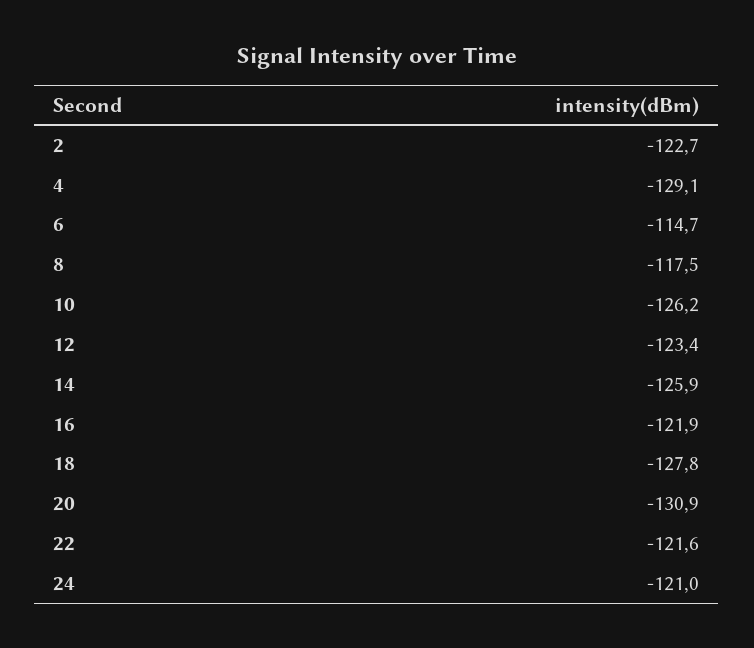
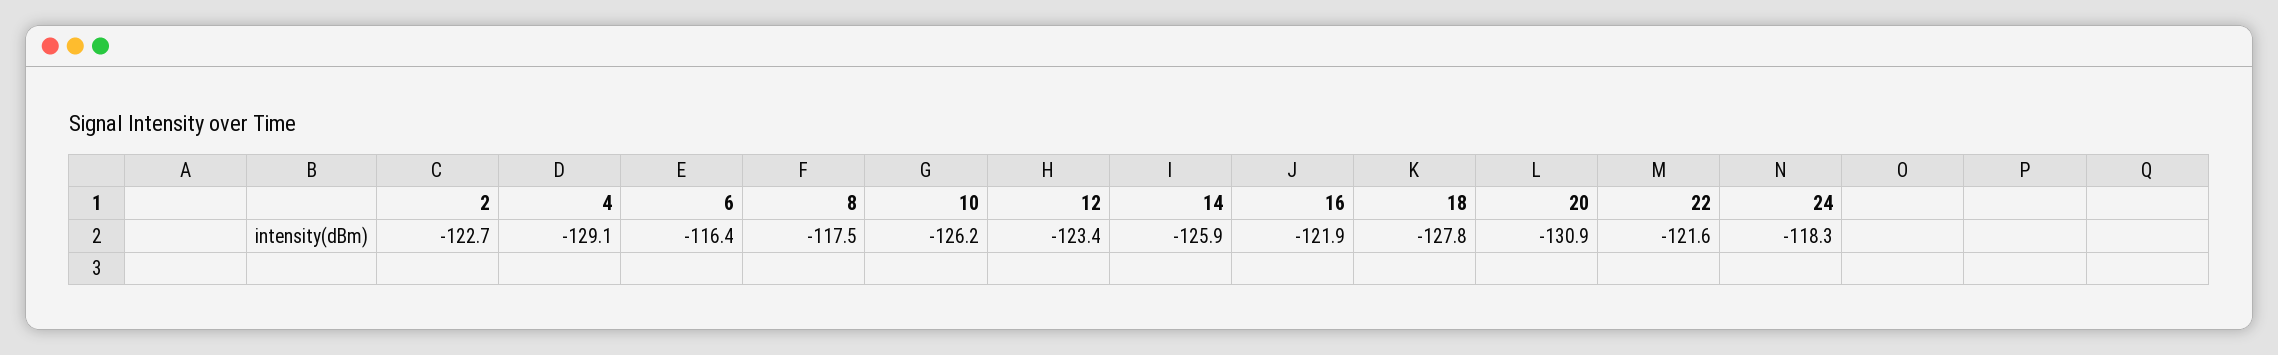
  {
    "2": -122.7,
    "4": -129.1,
-   "6": -114.7,
+   "6": -116.4,
    "8": -117.5,
    "10": -126.2,
    "12": -123.4,
    "14": -125.9,
    "16": -121.9,
    "18": -127.8,
    "20": -130.9,
    "22": -121.6,
-   "24": -121
+   "24": -118.3
  }

